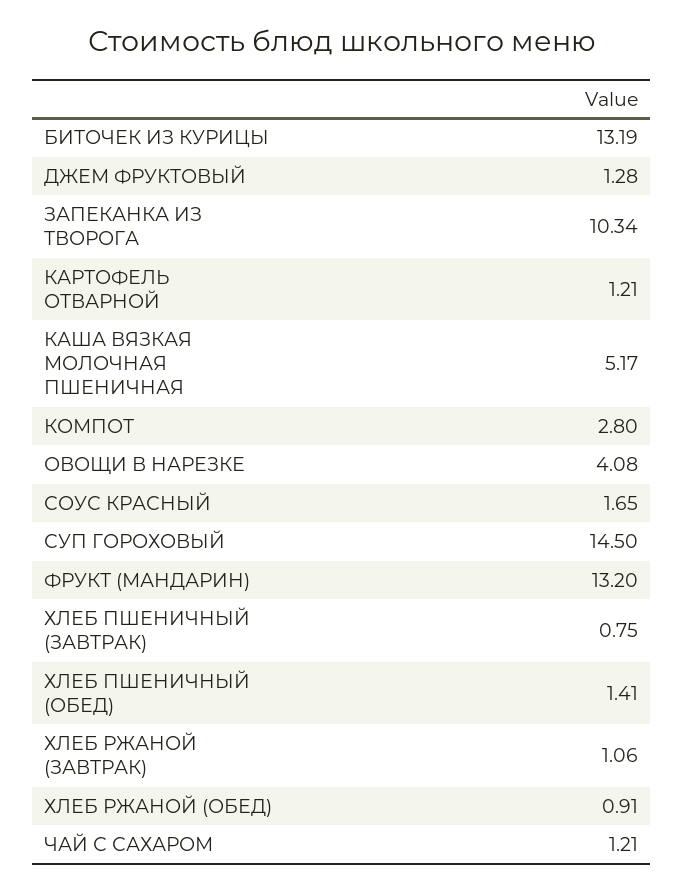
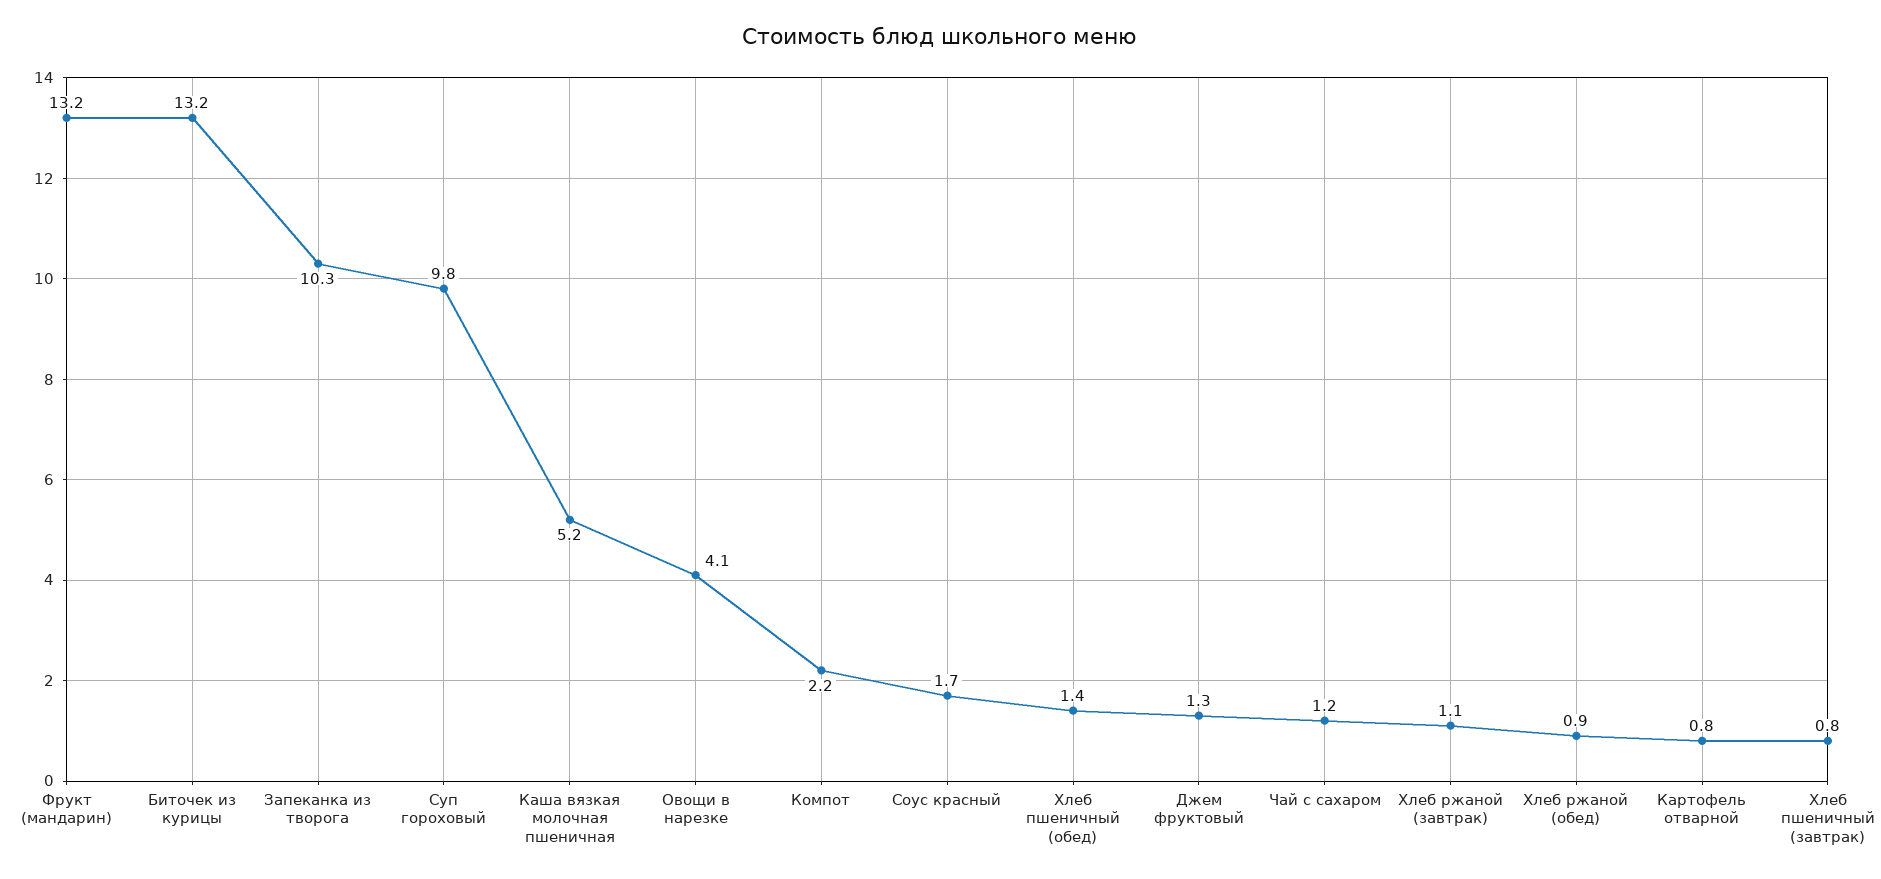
  {
    "БИТОЧЕК ИЗ КУРИЦЫ": 13.19,
    "ДЖЕМ ФРУКТОВЫЙ": 1.28,
    "ЗАПЕКАНКА ИЗ ТВОРОГА": 10.34,
-   "КАРТОФЕЛЬ ОТВАРНОЙ": 1.21,
+   "КАРТОФЕЛЬ ОТВАРНОЙ": 0.8,
    "КАША ВЯЗКАЯ МОЛОЧНАЯ ПШЕНИЧНАЯ": 5.17,
-   "КОМПОТ": 2.8,
+   "КОМПОТ": 2.2,
    "ОВОЩИ В НАРЕЗКЕ": 4.08,
    "СОУС КРАСНЫЙ": 1.65,
-   "СУП ГОРОХОВЫЙ": 14.5,
+   "СУП ГОРОХОВЫЙ": 9.8,
    "ФРУКТ (МАНДАРИН)": 13.2,
    "ХЛЕБ ПШЕНИЧНЫЙ (ЗАВТРАК)": 0.75,
    "ХЛЕБ ПШЕНИЧНЫЙ (ОБЕД)": 1.41,
    "ХЛЕБ РЖАНОЙ (ЗАВТРАК)": 1.06,
    "ХЛЕБ РЖАНОЙ (ОБЕД)": 0.91,
    "ЧАЙ С САХАРОМ": 1.21
  }

